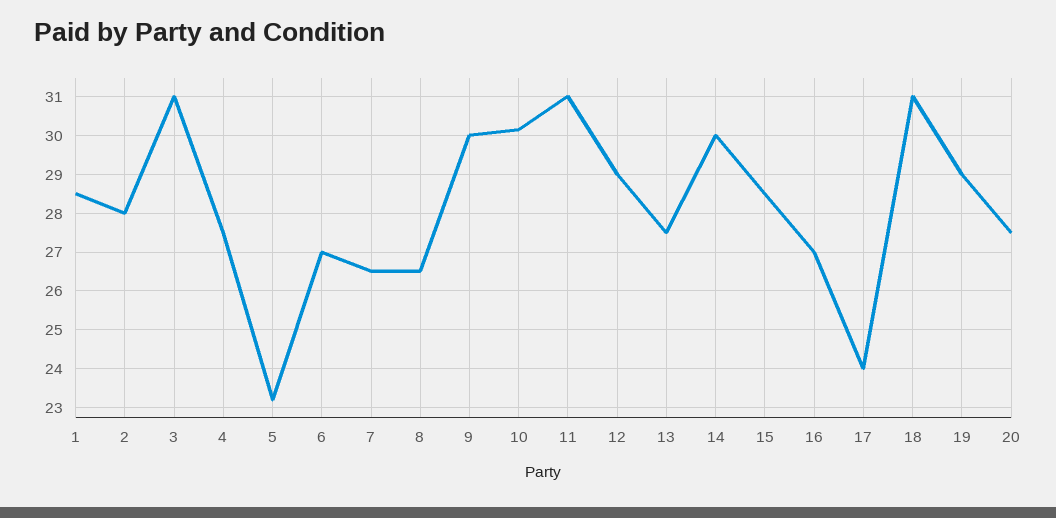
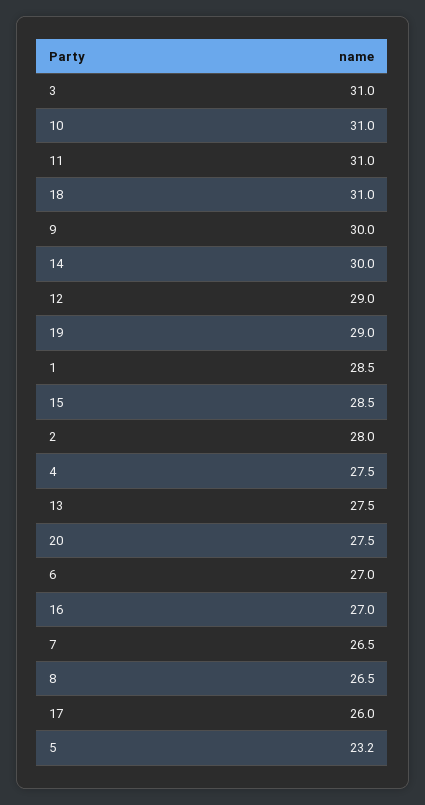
  {
    "1": 28.5,
    "2": 28,
    "3": 31,
    "4": 27.5,
    "5": 23.2,
    "6": 27,
    "7": 26.5,
    "8": 26.5,
    "9": 30,
-   "10": 30.2,
+   "10": 31,
    "11": 31,
    "12": 29,
    "13": 27.5,
    "14": 30,
    "15": 28.5,
    "16": 27,
-   "17": 24,
+   "17": 26,
    "18": 31,
    "19": 29,
    "20": 27.5
  }

